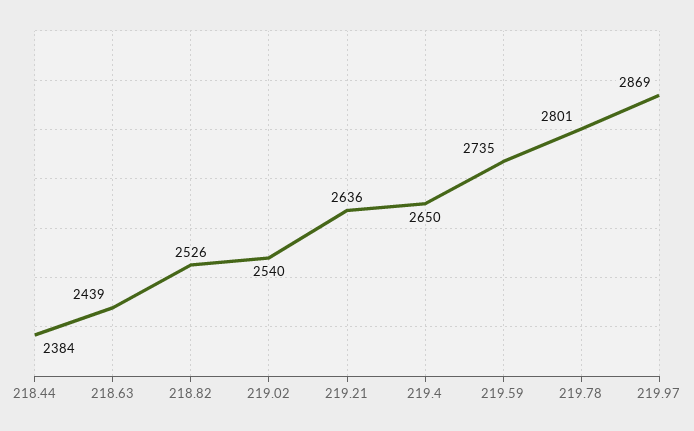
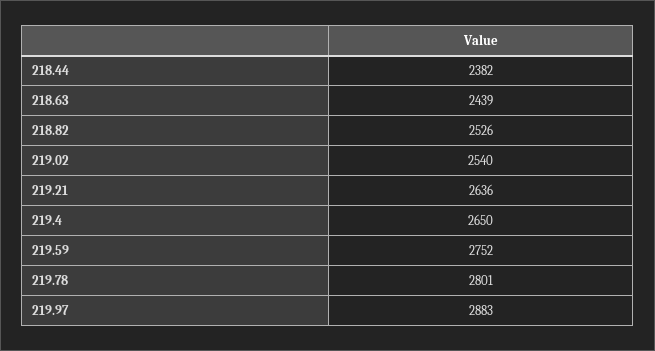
  {
-   "218.44": 2384,
+   "218.44": 2382,
    "218.63": 2439,
    "218.82": 2526,
    "219.02": 2540,
    "219.21": 2636,
    "219.4": 2650,
-   "219.59": 2735,
+   "219.59": 2752,
    "219.78": 2801,
-   "219.97": 2869
+   "219.97": 2883
  }

